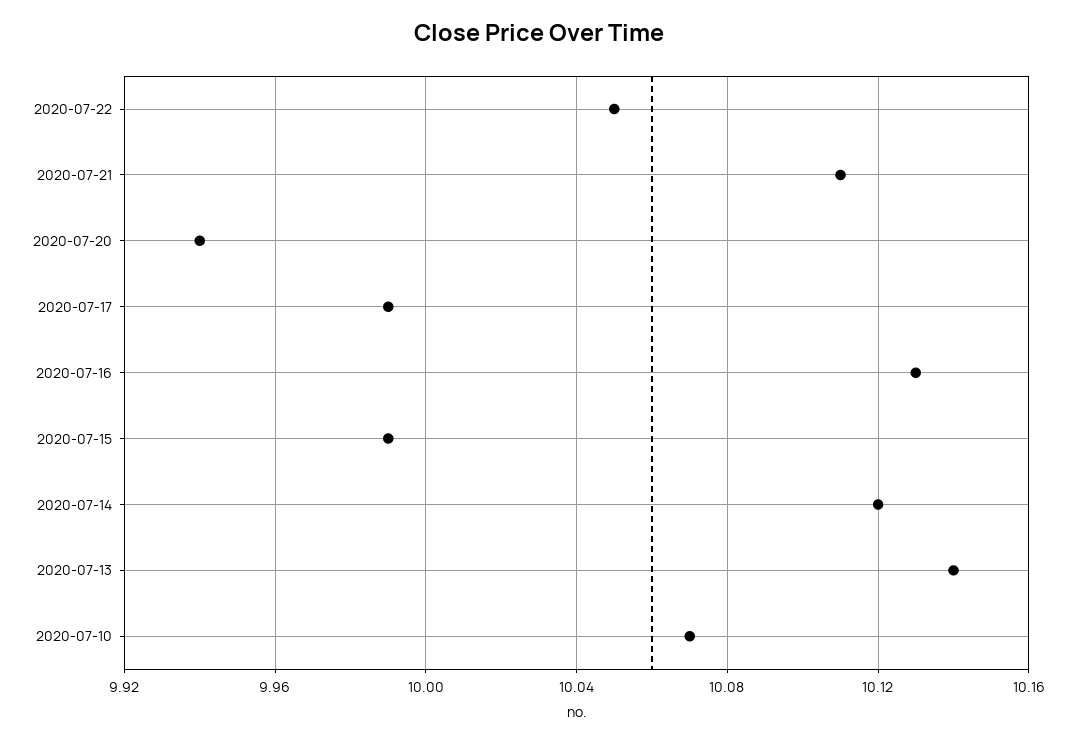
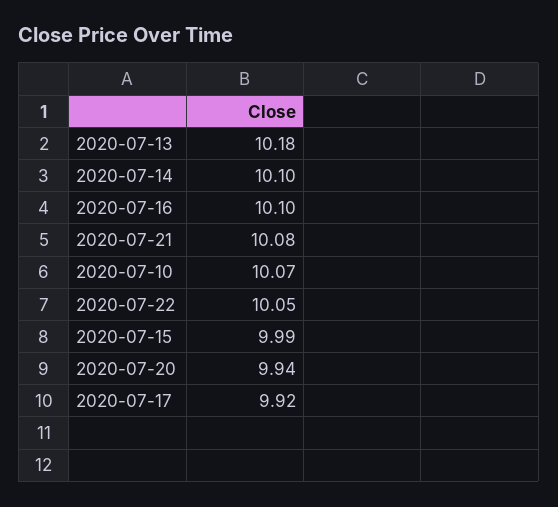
  {
    "2020-07-22": 10.05,
-   "2020-07-21": 10.11,
+   "2020-07-21": 10.08,
    "2020-07-20": 9.94,
-   "2020-07-17": 9.99,
+   "2020-07-17": 9.92,
-   "2020-07-16": 10.13,
+   "2020-07-16": 10.1,
    "2020-07-15": 9.99,
-   "2020-07-14": 10.12,
+   "2020-07-14": 10.1,
-   "2020-07-13": 10.14,
+   "2020-07-13": 10.18,
    "2020-07-10": 10.07
  }

